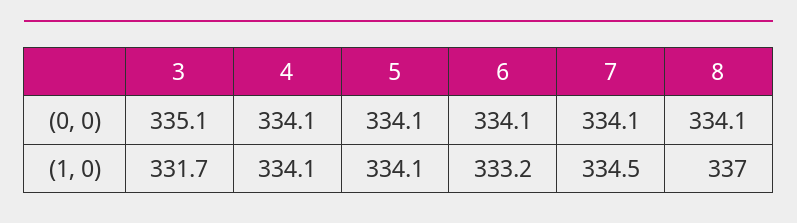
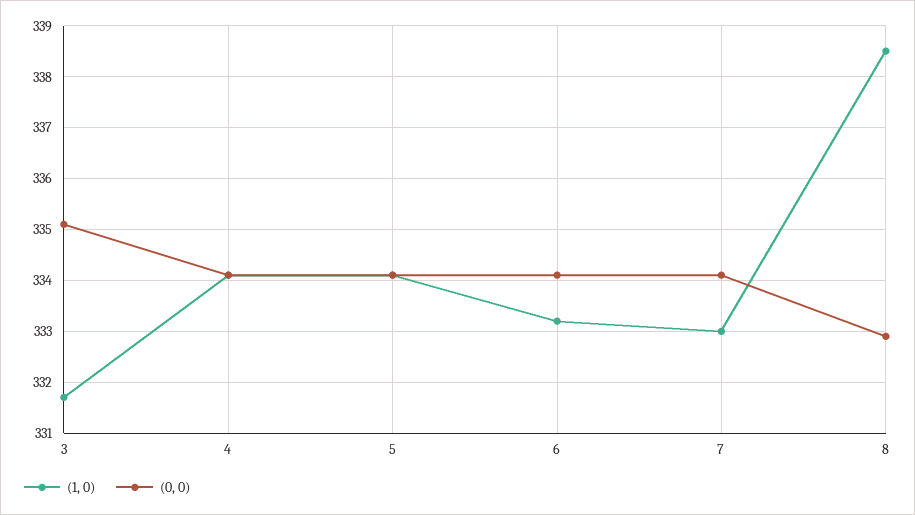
  {
    "(0, 0)": {
      "3": 335.1,
      "4": 334.1,
      "5": 334.1,
      "6": 334.1,
      "7": 334.1,
-     "8": 334.1
+     "8": 333
    },
    "(1, 0)": {
      "3": 331.7,
      "4": 334.1,
      "5": 334.1,
      "6": 333.2,
-     "7": 334.5,
+     "7": 333,
-     "8": 337
+     "8": 338.5
    }
  }

